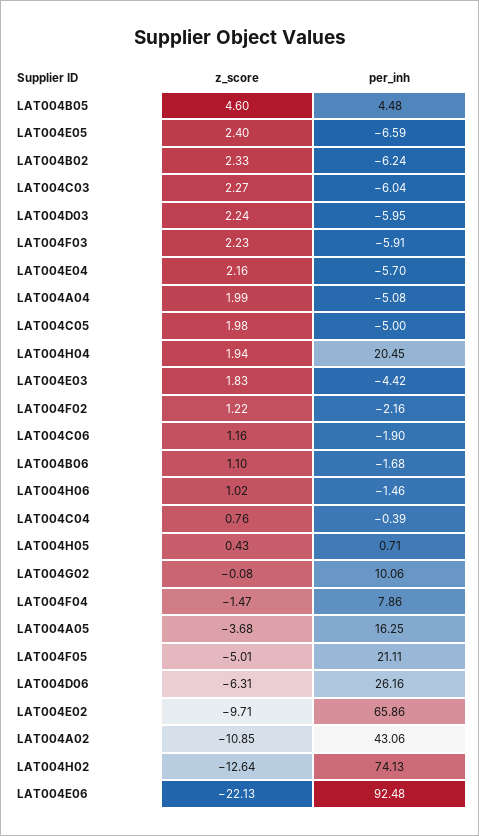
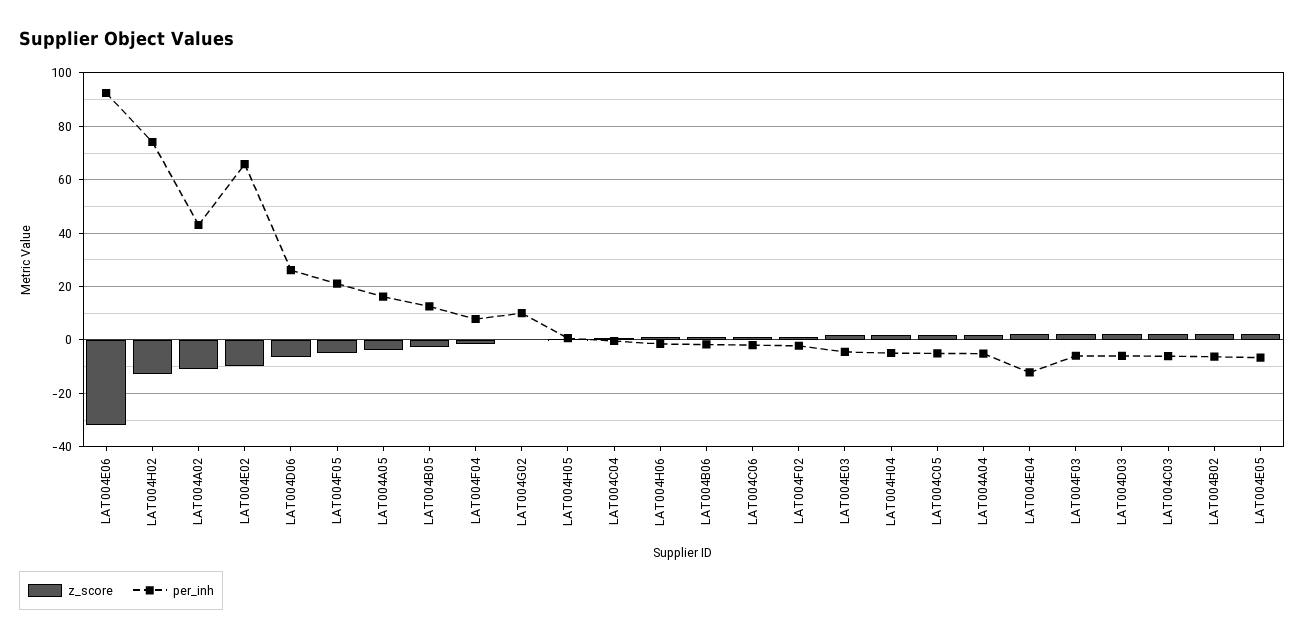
  {
    "z_score": {
-     "LAT004B05": 4.6,
+     "LAT004B05": -2.5,
      "LAT004E05": 2.4,
      "LAT004B02": 2.33,
      "LAT004C03": 2.27,
      "LAT004D03": 2.24,
      "LAT004F03": 2.23,
      "LAT004E04": 2.16,
      "LAT004A04": 1.99,
      "LAT004C05": 1.98,
      "LAT004H04": 1.94,
      "LAT004E03": 1.83,
      "LAT004F02": 1.22,
      "LAT004C06": 1.16,
      "LAT004B06": 1.1,
      "LAT004H06": 1.02,
      "LAT004C04": 0.76,
      "LAT004H05": 0.43,
      "LAT004G02": -0.08,
      "LAT004F04": -1.47,
      "LAT004A05": -3.68,
      "LAT004F05": -5.01,
      "LAT004D06": -6.31,
      "LAT004E02": -9.71,
      "LAT004A02": -10.85,
      "LAT004H02": -12.64,
-     "LAT004E06": -22.13
+     "LAT004E06": -32.5
    },
    "per_inh": {
-     "LAT004B05": 4.48,
+     "LAT004B05": 12.5,
      "LAT004E05": -6.59,
      "LAT004B02": -6.24,
      "LAT004C03": -6.04,
      "LAT004D03": -5.95,
      "LAT004F03": -5.91,
-     "LAT004E04": -5.7,
+     "LAT004E04": -12.5,
      "LAT004A04": -5.08,
      "LAT004C05": -5,
-     "LAT004H04": 20.45,
+     "LAT004H04": -5,
      "LAT004E03": -4.42,
      "LAT004F02": -2.16,
      "LAT004C06": -1.9,
      "LAT004B06": -1.68,
      "LAT004H06": -1.46,
      "LAT004C04": -0.39,
      "LAT004H05": 0.71,
      "LAT004G02": 10.06,
      "LAT004F04": 7.86,
      "LAT004A05": 16.25,
      "LAT004F05": 21.11,
      "LAT004D06": 26.16,
      "LAT004E02": 65.86,
      "LAT004A02": 43.06,
      "LAT004H02": 74.13,
      "LAT004E06": 92.48
    }
  }

